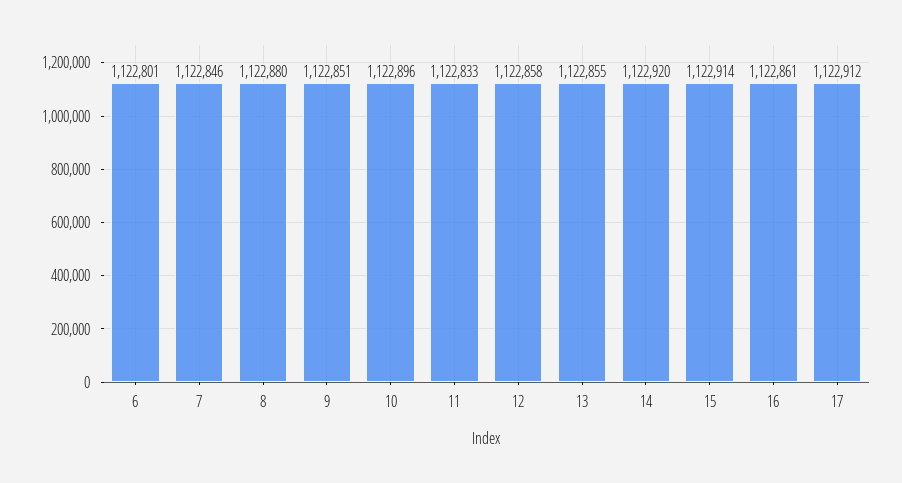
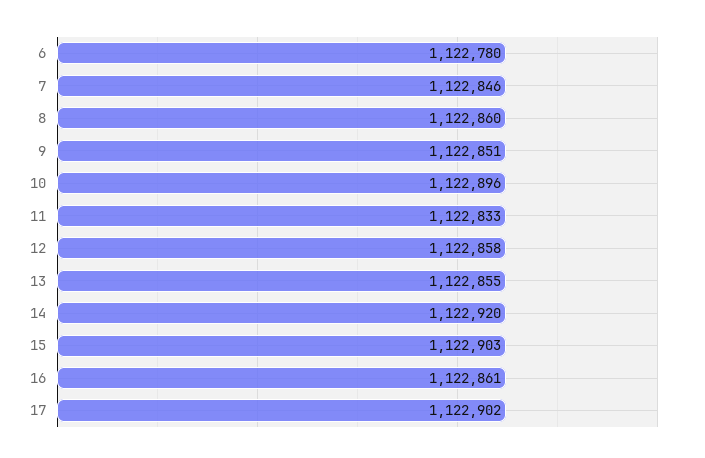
  {
-   "6": 1122801,
+   "6": 1122780,
    "7": 1122846,
-   "8": 1122880,
+   "8": 1122860,
    "9": 1122851,
    "10": 1122896,
    "11": 1122833,
    "12": 1122858,
    "13": 1122855,
    "14": 1122920,
-   "15": 1122914,
+   "15": 1122903,
    "16": 1122861,
-   "17": 1122912
+   "17": 1122902
  }

